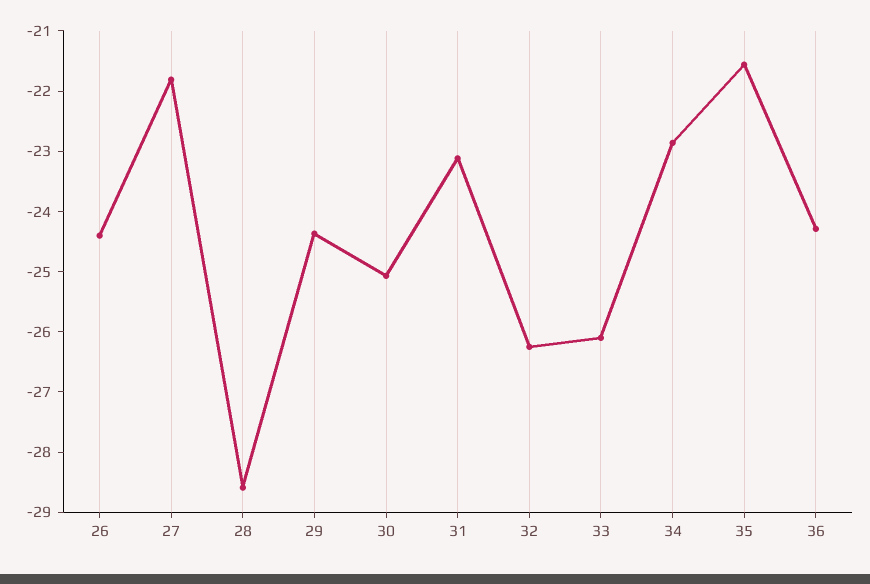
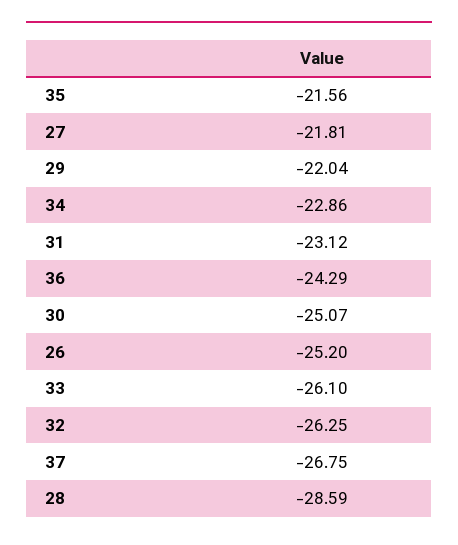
  {
-   "26": -24.4,
+   "26": -25.2,
    "27": -21.81,
    "28": -28.59,
-   "29": -24.4,
+   "29": -22.04,
    "30": -25.07,
    "31": -23.12,
    "32": -26.25,
    "33": -26.1,
    "34": -22.86,
    "35": -21.56,
-   "36": -24.29
+   "36": -24.29,
+   "37": -26.75
  }

